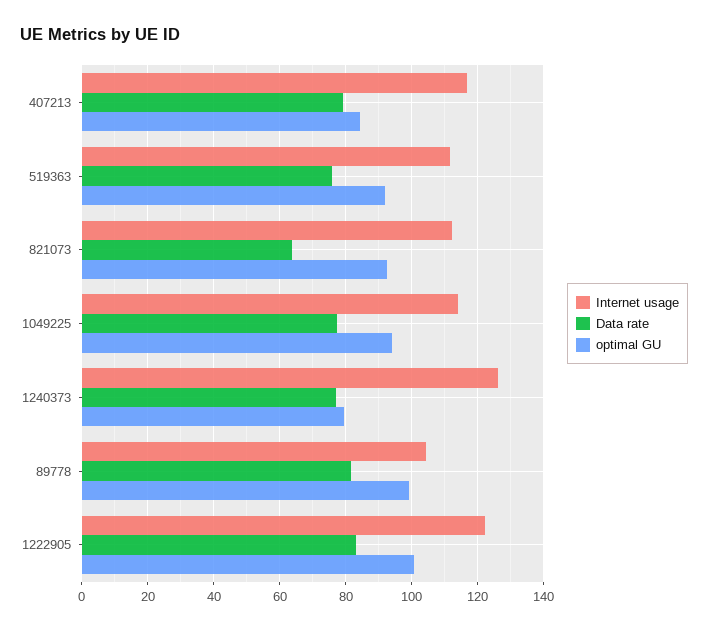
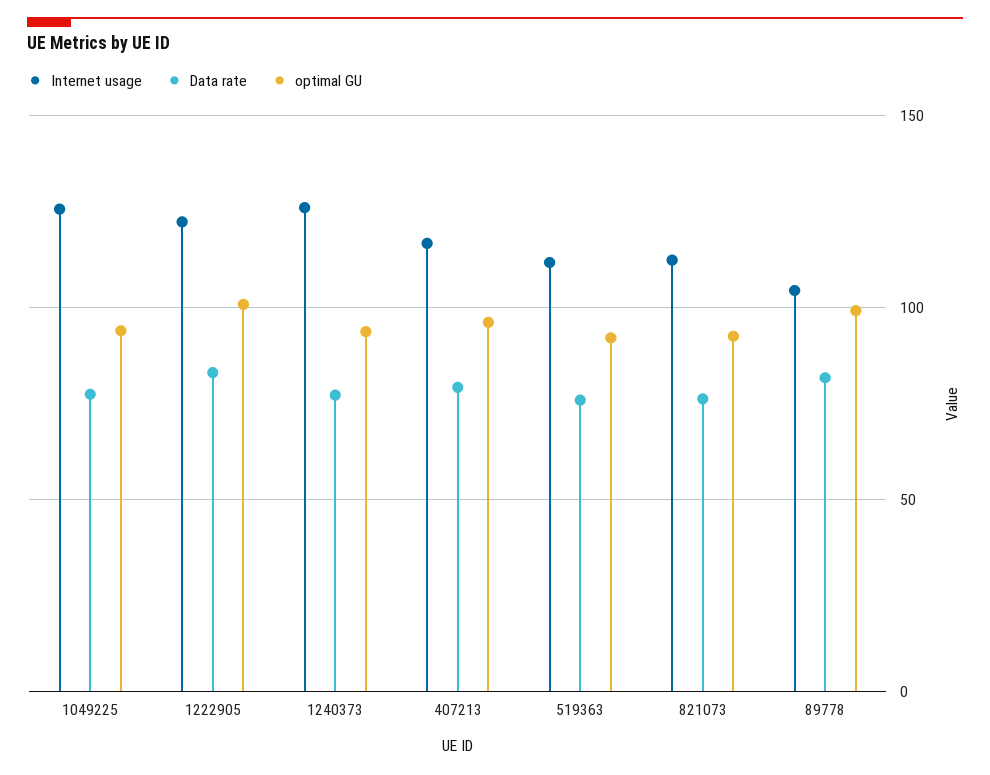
  {
    "Internet usage": {
      "407213": 116,
      "519363": 112,
      "821073": 112,
-     "1049225": 114,
+     "1049225": 125,
      "1240373": 126,
      "89778": 104,
      "1222905": 122
    },
    "Data rate": {
      "407213": 80,
      "519363": 76,
-     "821073": 64,
+     "821073": 75,
      "1049225": 78,
      "1240373": 78,
      "89778": 82,
      "1222905": 84
    },
    "optimal GU": {
-     "407213": 84,
+     "407213": 95,
      "519363": 92,
      "821073": 92,
      "1049225": 94,
-     "1240373": 80,
+     "1240373": 95,
      "89778": 100,
      "1222905": 100
    }
  }

